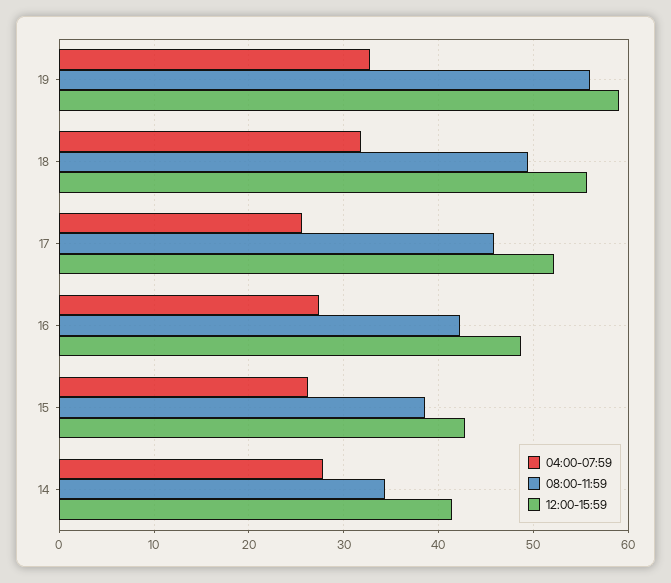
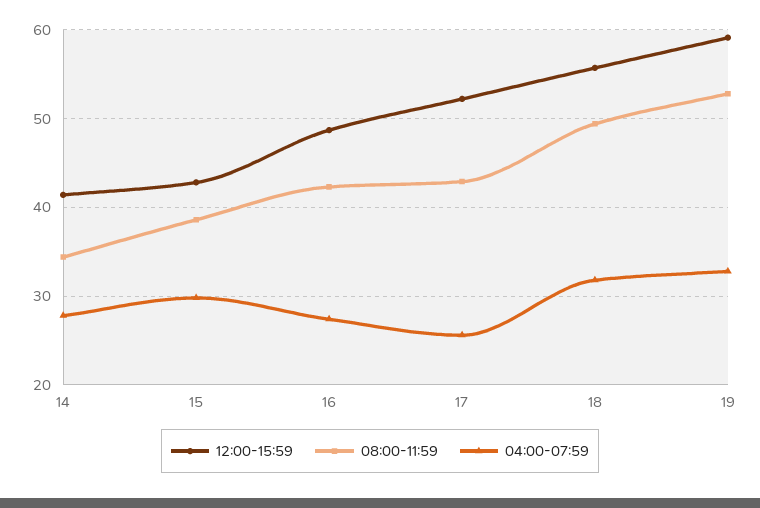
  {
    "04:00-07:59": {
      "19": 33,
      "18": 32,
      "17": 26,
      "16": 27,
-     "15": 26,
+     "15": 30,
      "14": 28
    },
    "08:00-11:59": {
-     "19": 56,
+     "19": 53,
      "18": 49,
-     "17": 46,
+     "17": 43,
      "16": 42,
      "15": 39,
      "14": 34
    },
    "12:00-15:59": {
      "19": 59,
      "18": 56,
      "17": 52,
      "16": 49,
      "15": 43,
      "14": 41
    }
  }

